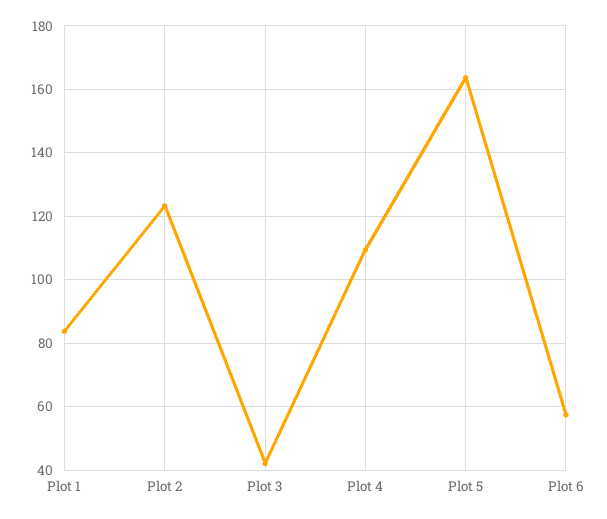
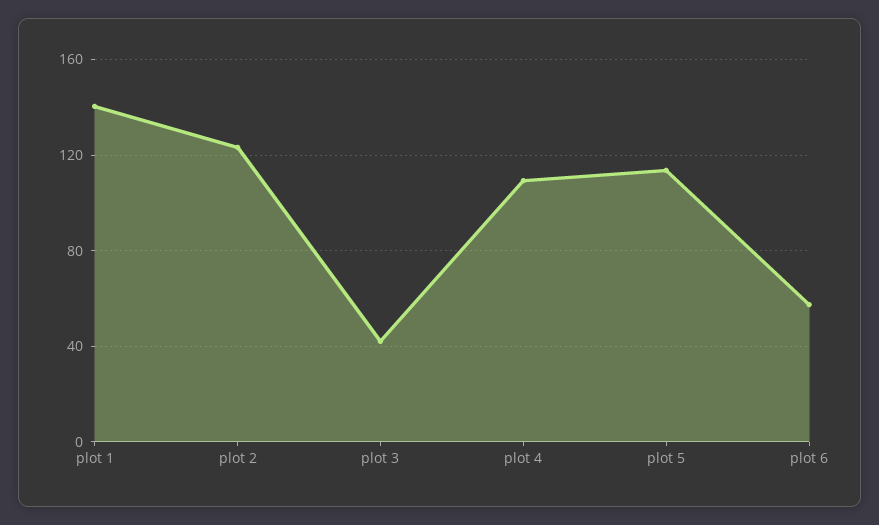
  {
-   "Plot 1": 84,
+   "Plot 1": 140,
    "Plot 2": 124,
    "Plot 3": 42,
    "Plot 4": 110,
-   "Plot 5": 164,
+   "Plot 5": 115,
    "Plot 6": 58
  }

